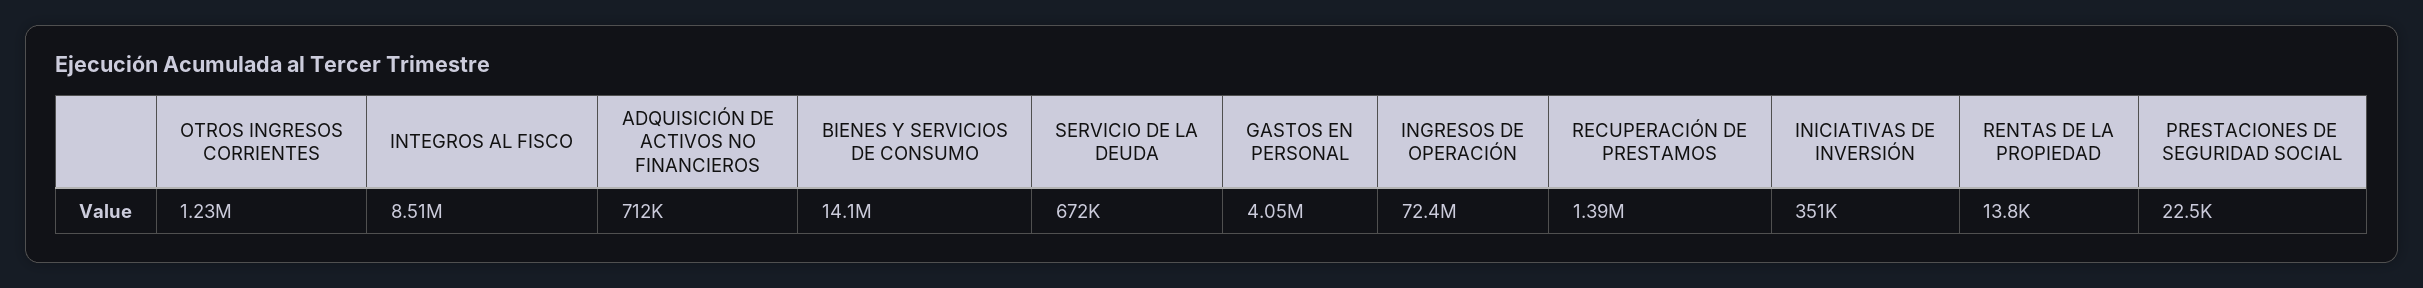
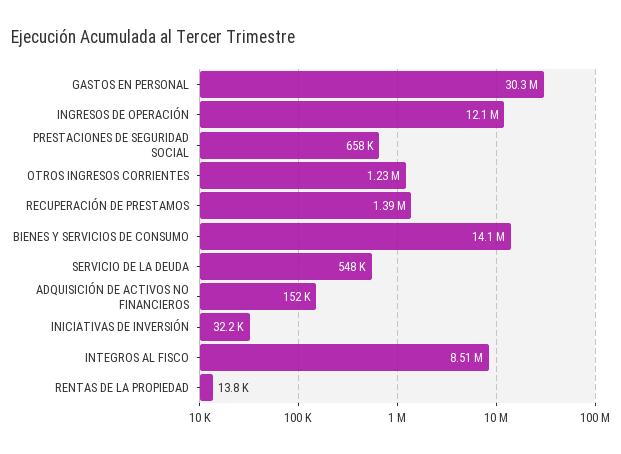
  {
    "OTROS INGRESOS CORRIENTES": 1230000,
    "INTEGROS AL FISCO": 8510000,
-   "ADQUISICIÓN DE ACTIVOS NO FINANCIEROS": 712000,
+   "ADQUISICIÓN DE ACTIVOS NO FINANCIEROS": 152000,
    "BIENES Y SERVICIOS DE CONSUMO": 14100000,
-   "SERVICIO DE LA DEUDA": 672000,
+   "SERVICIO DE LA DEUDA": 548000,
-   "GASTOS EN PERSONAL": 4050000,
+   "GASTOS EN PERSONAL": 30300000,
-   "INGRESOS DE OPERACIÓN": 72400000,
+   "INGRESOS DE OPERACIÓN": 12100000,
    "RECUPERACIÓN DE PRESTAMOS": 1390000,
-   "INICIATIVAS DE INVERSIÓN": 351000,
+   "INICIATIVAS DE INVERSIÓN": 32200,
    "RENTAS DE LA PROPIEDAD": 13800,
-   "PRESTACIONES DE SEGURIDAD SOCIAL": 22500
+   "PRESTACIONES DE SEGURIDAD SOCIAL": 658000
  }

